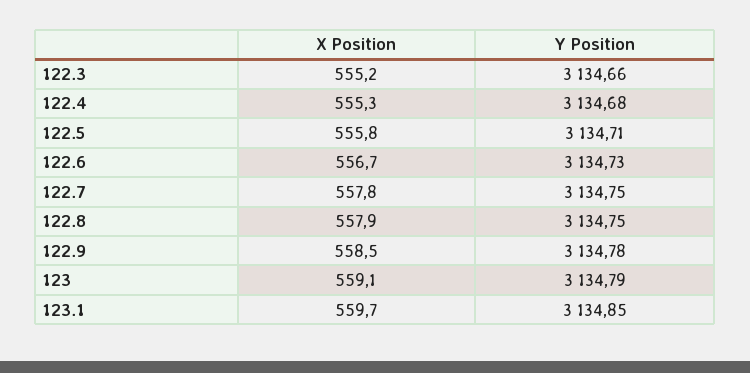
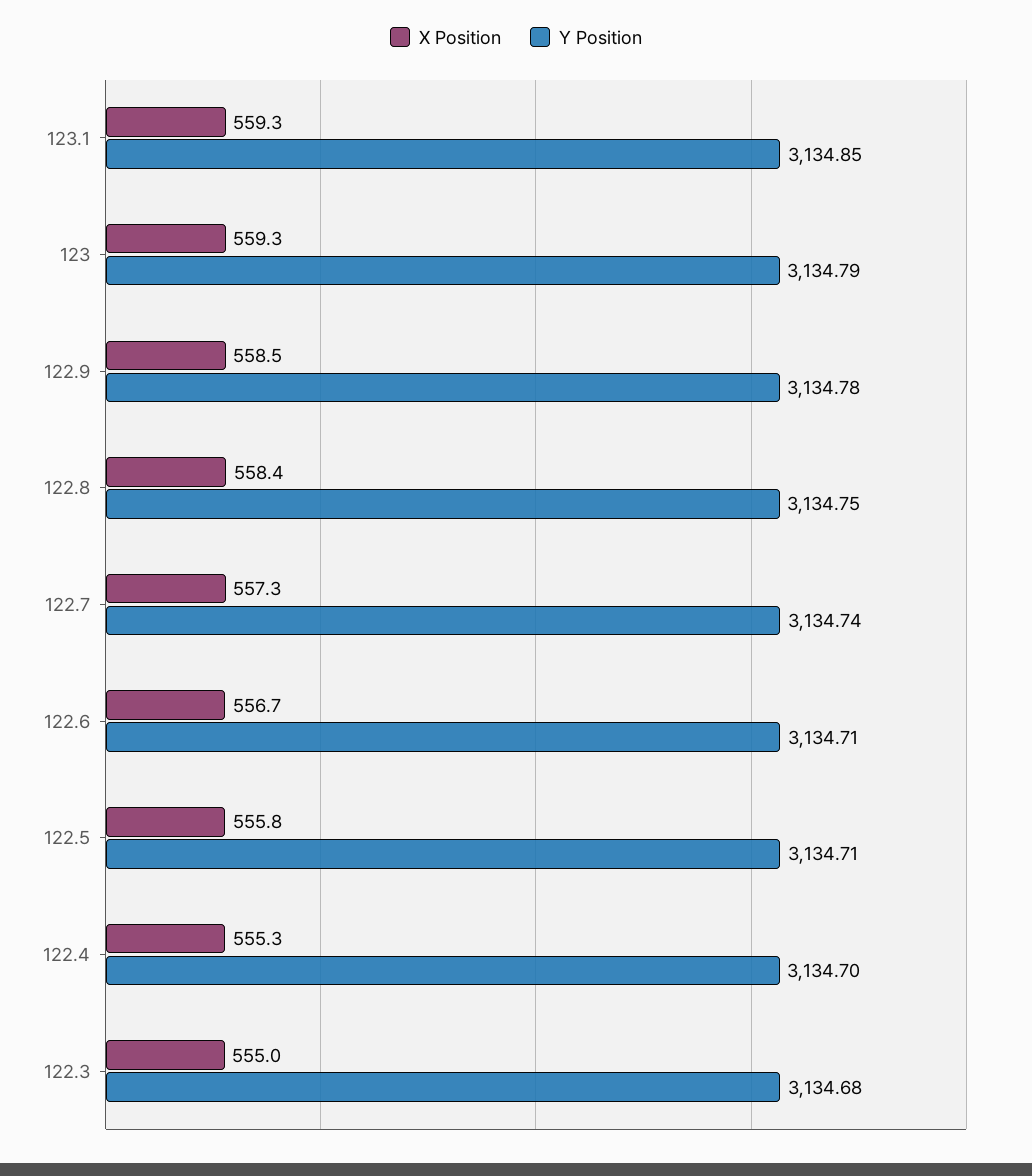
  {
    "X Position": {
-     "122.3": 555.2,
+     "122.3": 555,
      "122.4": 555.3,
      "122.5": 555.8,
      "122.6": 556.7,
-     "122.7": 557.8,
+     "122.7": 557.3,
-     "122.8": 557.9,
+     "122.8": 558.4,
      "122.9": 558.5,
-     "123": 559.1,
+     "123": 559.3,
-     "123.1": 559.7
+     "123.1": 559.3
    },
    "Y Position": {
-     "122.3": 3134.66,
+     "122.3": 3134.68,
-     "122.4": 3134.68,
+     "122.4": 3134.7,
      "122.5": 3134.71,
-     "122.6": 3134.73,
+     "122.6": 3134.71,
-     "122.7": 3134.75,
+     "122.7": 3134.74,
      "122.8": 3134.75,
      "122.9": 3134.78,
      "123": 3134.79,
      "123.1": 3134.85
    }
  }

